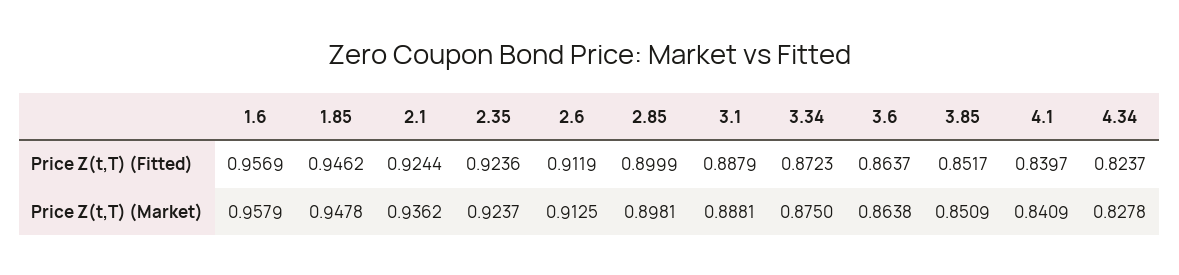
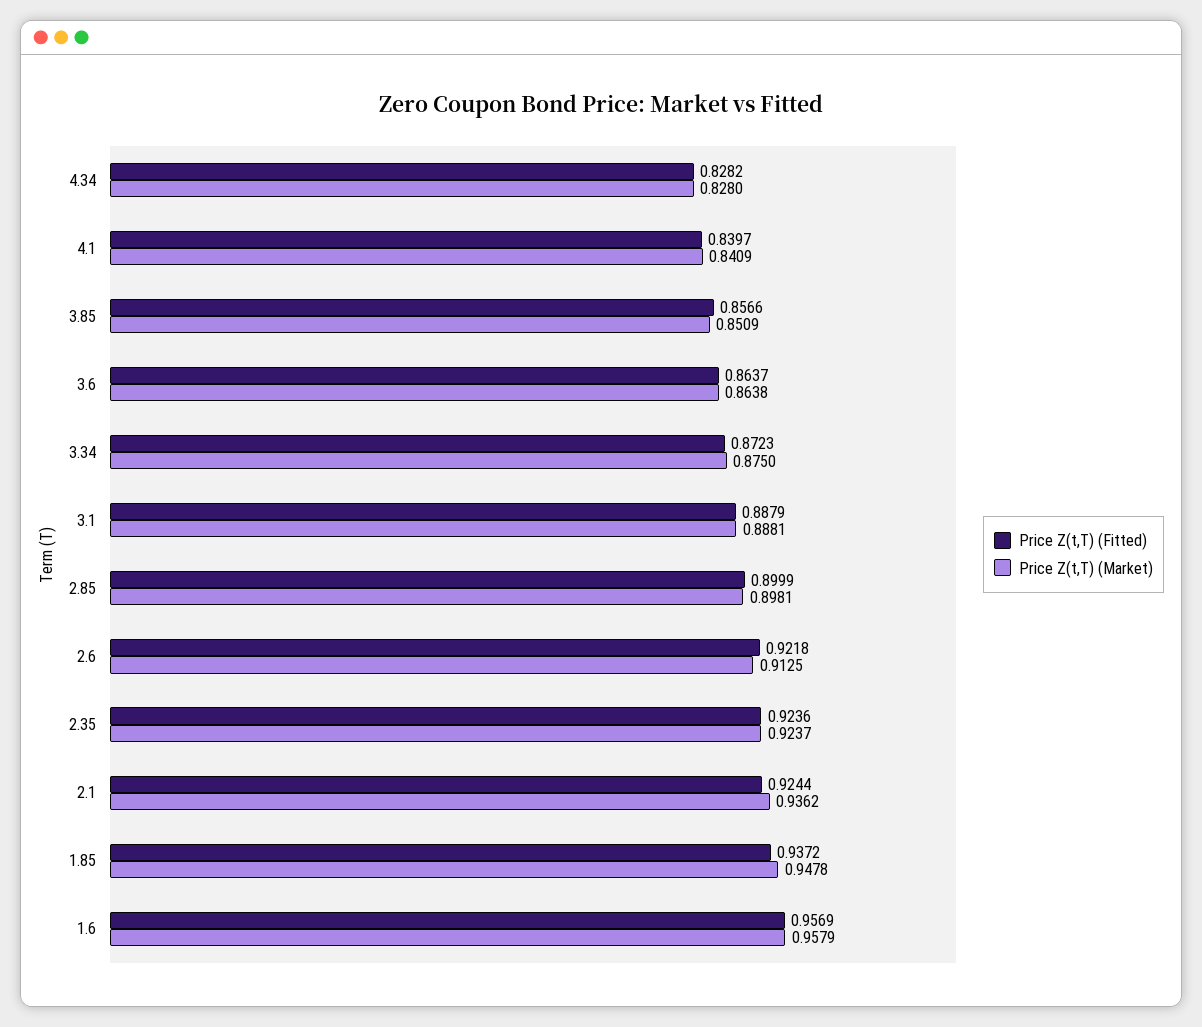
  {
    "Price Z(t,T) (Fitted)": {
      "1.6": 0.9569,
-     "1.85": 0.9462,
+     "1.85": 0.9372,
      "2.1": 0.9244,
      "2.35": 0.9236,
-     "2.6": 0.9119,
+     "2.6": 0.9218,
      "2.85": 0.8999,
      "3.1": 0.8879,
      "3.34": 0.8723,
      "3.6": 0.8637,
-     "3.85": 0.8517,
+     "3.85": 0.8566,
      "4.1": 0.8397,
-     "4.34": 0.8237
+     "4.34": 0.8282
    },
    "Price Z(t,T) (Market)": {
      "1.6": 0.9579,
      "1.85": 0.9478,
      "2.1": 0.9362,
      "2.35": 0.9237,
      "2.6": 0.9125,
      "2.85": 0.8981,
      "3.1": 0.8881,
      "3.34": 0.875,
      "3.6": 0.8638,
      "3.85": 0.8509,
      "4.1": 0.8409,
-     "4.34": 0.8278
+     "4.34": 0.828
    }
  }

